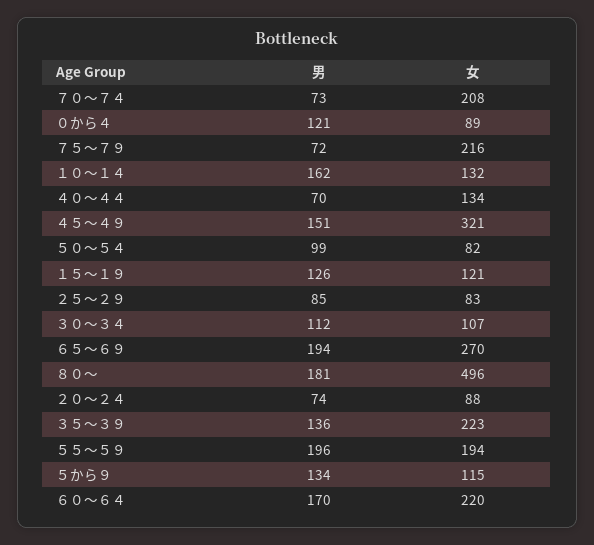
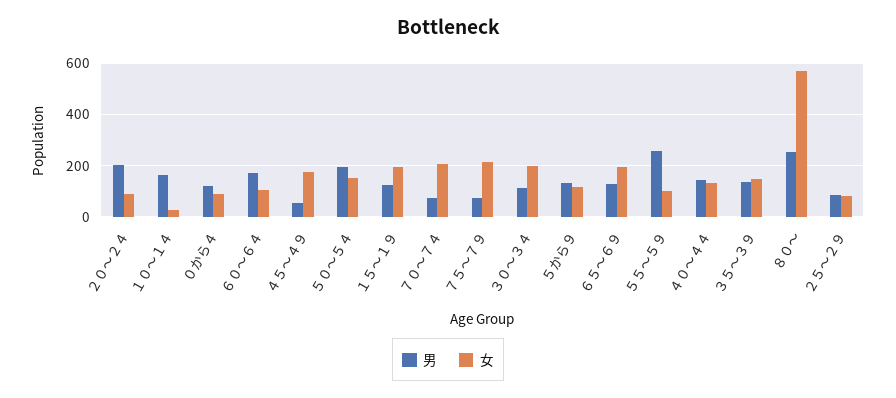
  {
    "男": {
      "７０～７４": 73,
      "０から４": 121,
      "７５～７９": 72,
      "１０～１４": 162,
-     "４０～４４": 70,
+     "４０～４４": 150,
-     "４５～４９": 151,
+     "４５～４９": 50,
-     "５０～５４": 99,
+     "５０～５４": 200,
      "１５～１９": 126,
      "２５～２９": 85,
      "３０～３４": 112,
-     "６５～６９": 194,
+     "６５～６９": 125,
-     "８０～": 181,
+     "８０～": 250,
-     "２０～２４": 74,
+     "２０～２４": 200,
      "３５～３９": 136,
-     "５５～５９": 196,
+     "５５～５９": 250,
      "５から９": 134,
      "６０～６４": 170
    },
    "女": {
      "７０～７４": 208,
      "０から４": 89,
      "７５～７９": 216,
-     "１０～１４": 132,
+     "１０～１４": 25,
      "４０～４４": 134,
-     "４５～４９": 321,
+     "４５～４９": 175,
-     "５０～５４": 82,
+     "５０～５４": 150,
-     "１５～１９": 121,
+     "１５～１９": 200,
      "２５～２９": 83,
-     "３０～３４": 107,
+     "３０～３４": 200,
-     "６５～６９": 270,
+     "６５～６９": 200,
-     "８０～": 496,
+     "８０～": 575,
      "２０～２４": 88,
-     "３５～３９": 223,
+     "３５～３９": 150,
-     "５５～５９": 194,
+     "５５～５９": 100,
      "５から９": 115,
-     "６０～６４": 220
+     "６０～６４": 100
    }
  }

